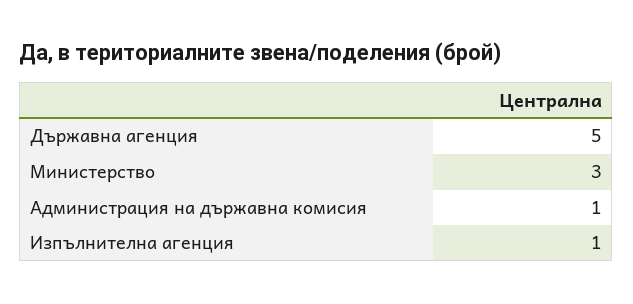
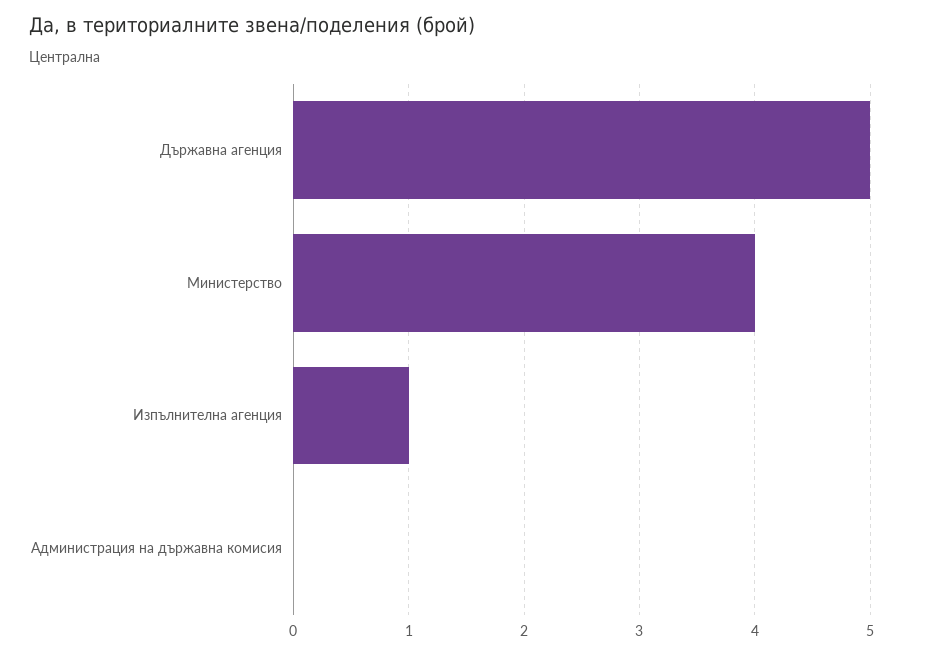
  {
    "Държавна агенция": 5,
-   "Министерство": 3,
+   "Министерство": 4,
-   "Администрация на държавна комисия": 1,
+   "Администрация на държавна комисия": 0,
    "Изпълнителна агенция": 1
  }

